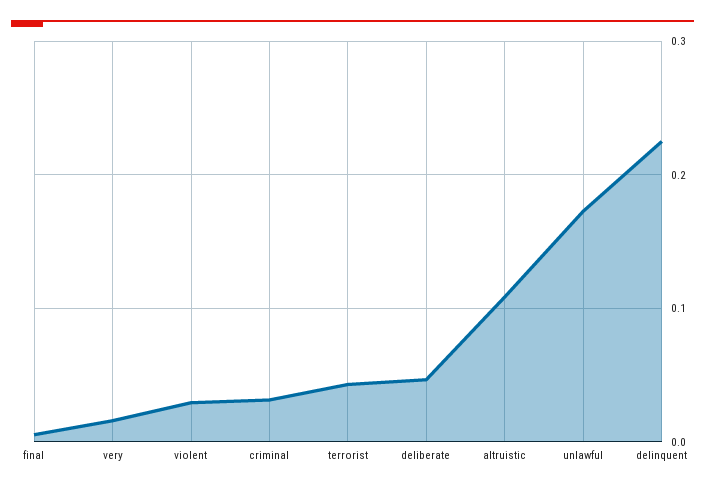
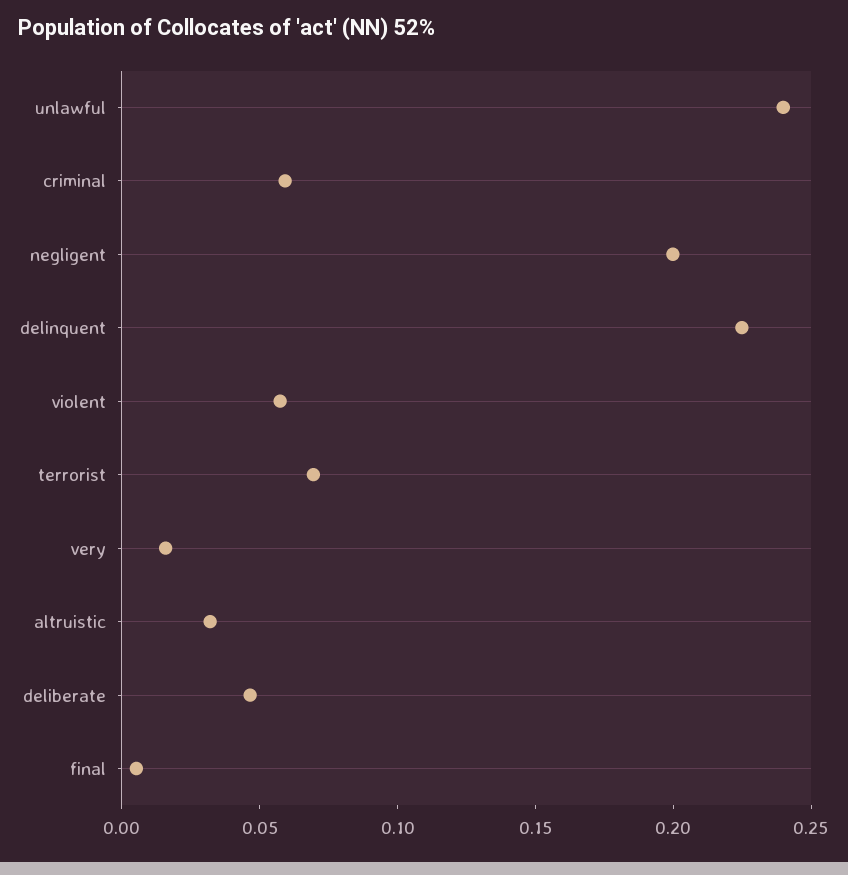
  {
    "final": 0.01,
    "very": 0.02,
-   "violent": 0.03,
+   "violent": 0.06,
-   "criminal": 0.03,
+   "criminal": 0.06,
-   "terrorist": 0.04,
+   "terrorist": 0.07,
    "deliberate": 0.05,
-   "altruistic": 0.11,
+   "altruistic": 0.03,
-   "unlawful": 0.17,
+   "unlawful": 0.24,
-   "delinquent": 0.22
+   "delinquent": 0.22,
+   "negligent": 0.2
  }

